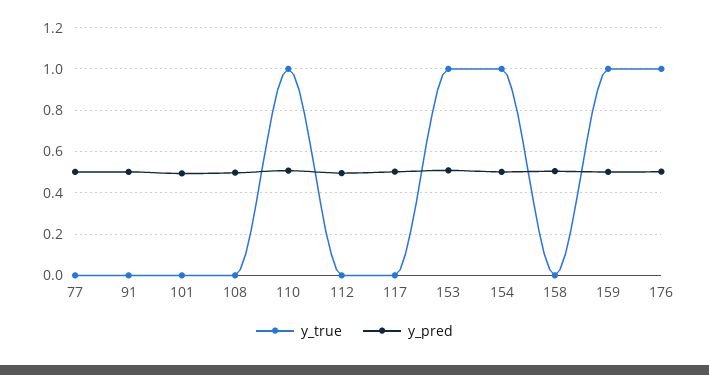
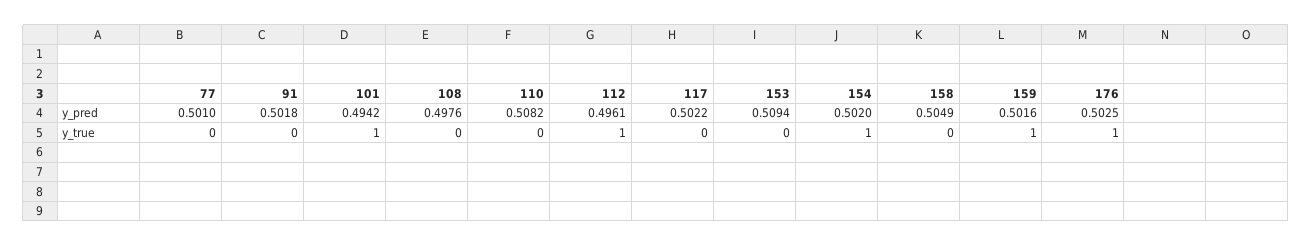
  {
    "y_true": {
      "77": 0,
      "91": 0,
-     "101": 0,
+     "101": 1,
      "108": 0,
-     "110": 1,
+     "110": 0,
-     "112": 0,
+     "112": 1,
      "117": 0,
-     "153": 1,
+     "153": 0,
      "154": 1,
      "158": 0,
      "159": 1,
      "176": 1
    },
    "y_pred": {
      "77": 0.501,
      "91": 0.5018,
      "101": 0.4942,
      "108": 0.4976,
      "110": 0.5082,
      "112": 0.4961,
      "117": 0.5022,
      "153": 0.5094,
      "154": 0.502,
      "158": 0.5049,
      "159": 0.5016,
      "176": 0.5025
    }
  }

